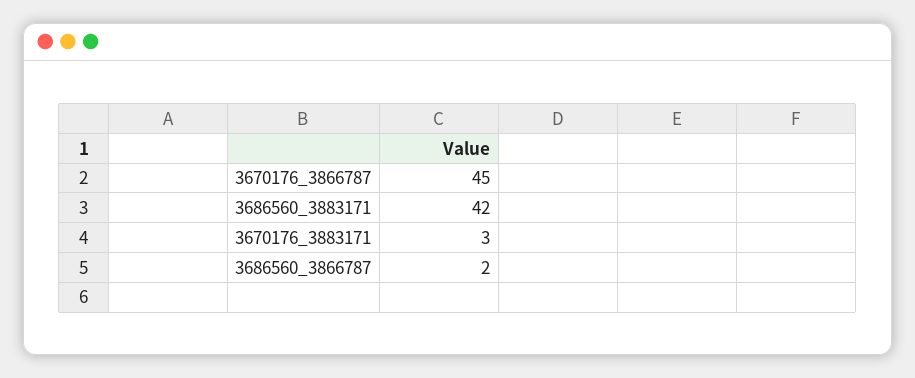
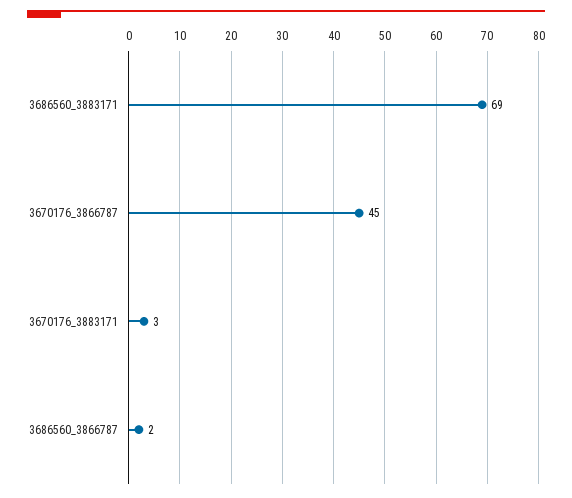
  {
    "3670176_3866787": 45,
-   "3686560_3883171": 42,
+   "3686560_3883171": 69,
    "3670176_3883171": 3,
    "3686560_3866787": 2
  }

